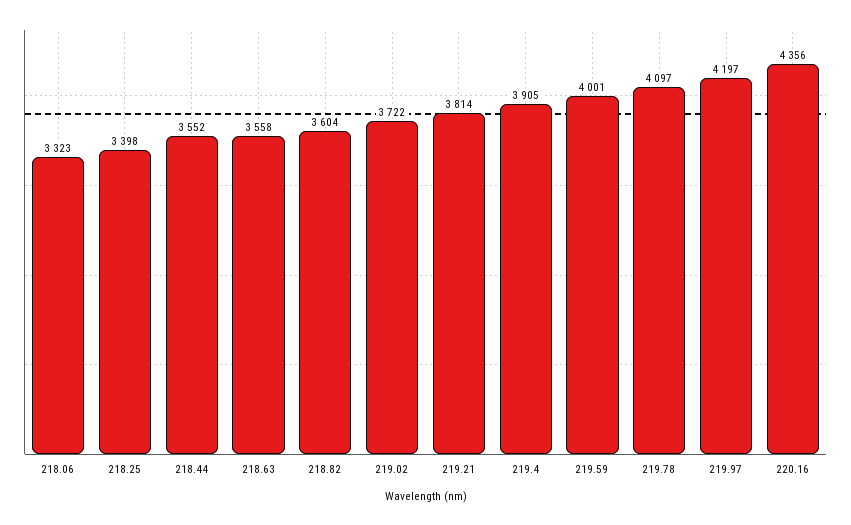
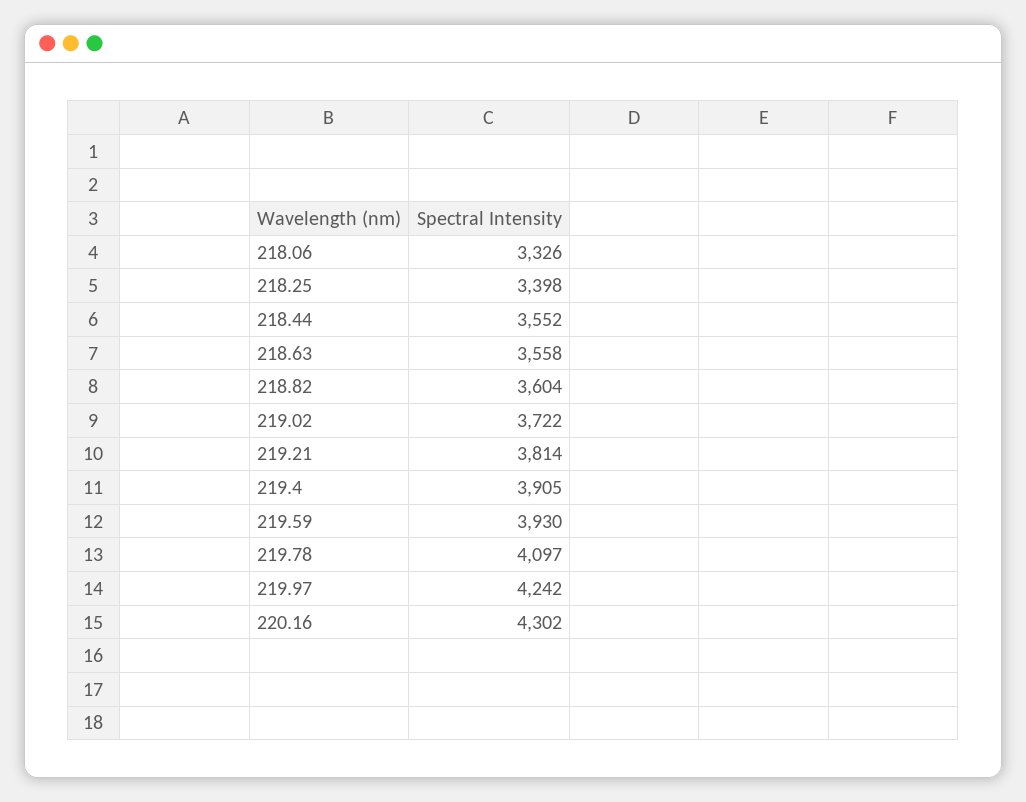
  {
-   "218.06": 3323,
+   "218.06": 3326,
    "218.25": 3398,
    "218.44": 3552,
    "218.63": 3558,
    "218.82": 3604,
    "219.02": 3722,
    "219.21": 3814,
    "219.4": 3905,
-   "219.59": 4001,
+   "219.59": 3930,
    "219.78": 4097,
-   "219.97": 4197,
+   "219.97": 4242,
-   "220.16": 4356
+   "220.16": 4302
  }

